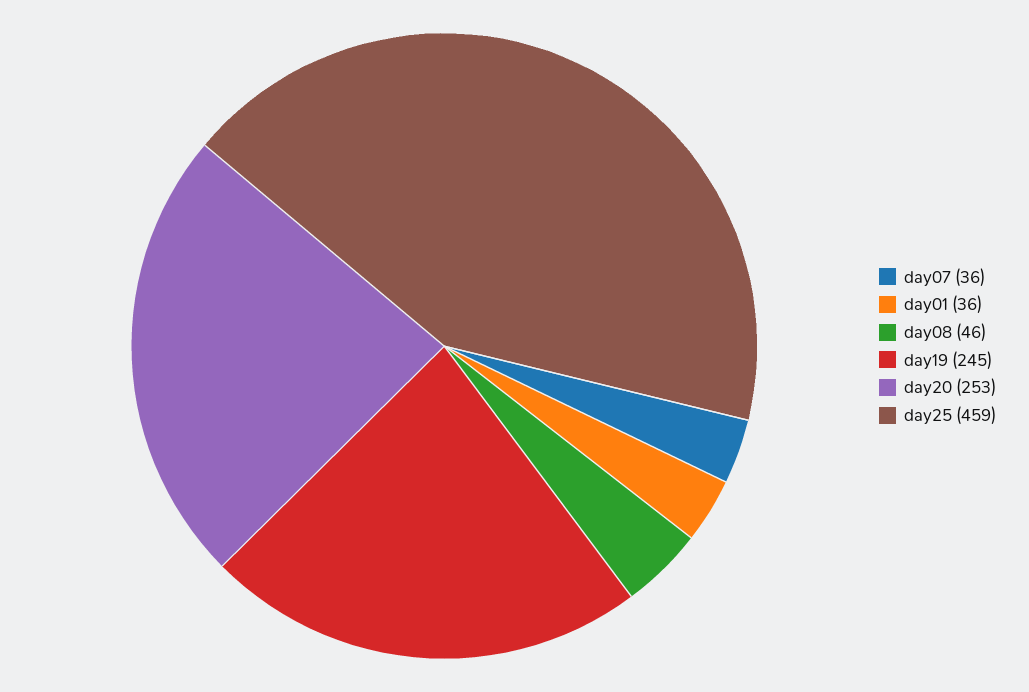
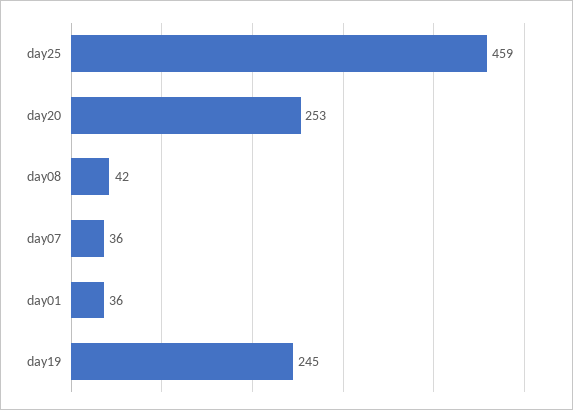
  {
    "day07": 36,
    "day01": 36,
-   "day08": 46,
+   "day08": 42,
    "day19": 245,
    "day20": 253,
    "day25": 459
  }

